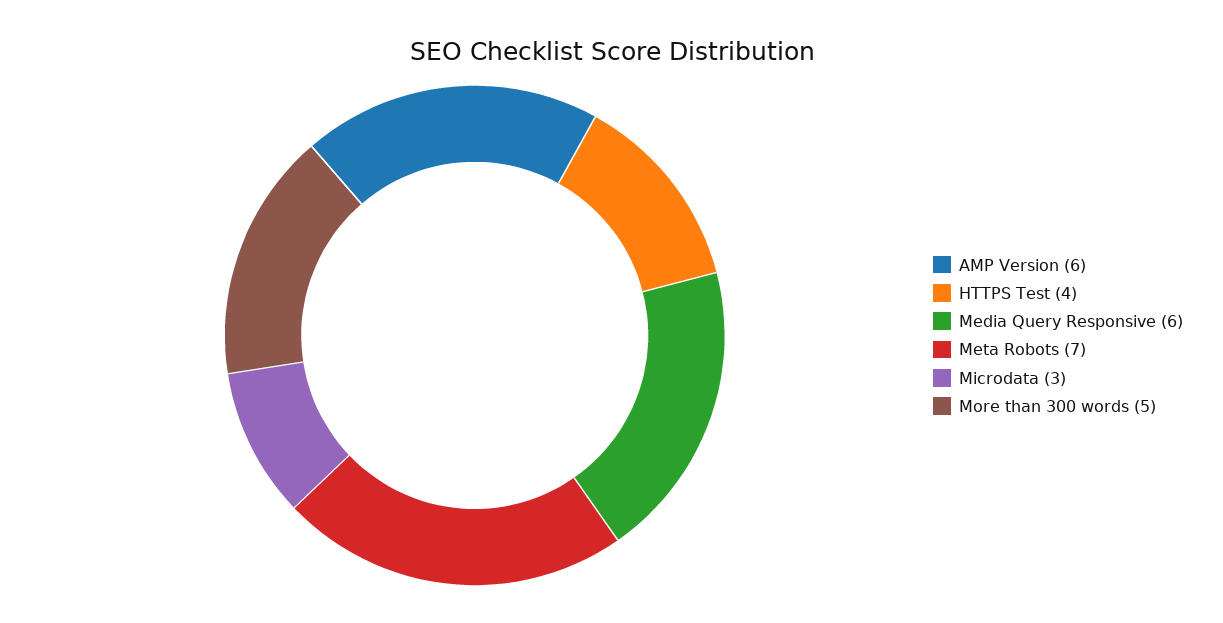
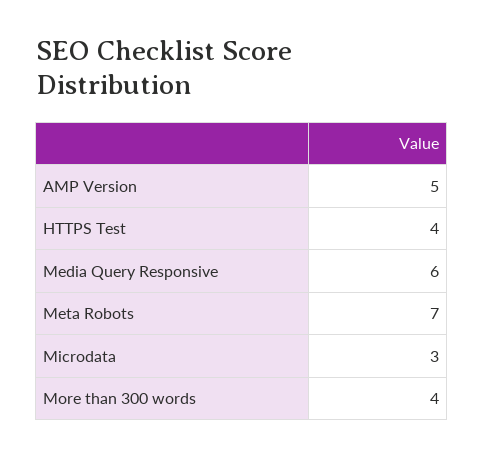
  {
-   "AMP Version": 6,
+   "AMP Version": 5,
    "HTTPS Test": 4,
    "Media Query Responsive": 6,
    "Meta Robots": 7,
    "Microdata": 3,
-   "More than 300 words": 5
+   "More than 300 words": 4
  }

